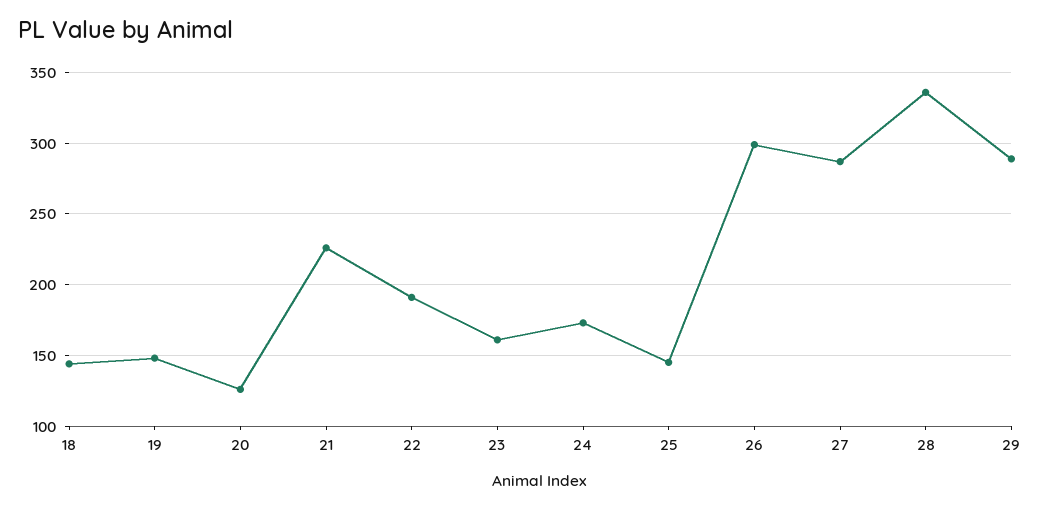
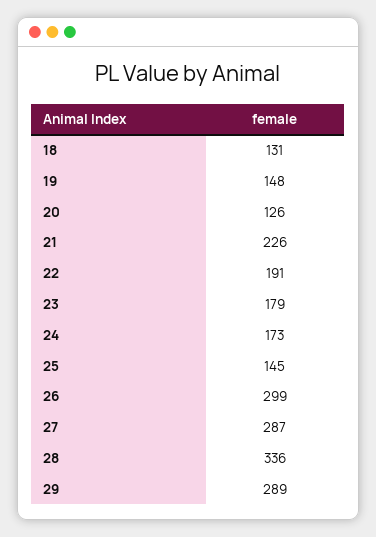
  {
-   "18": 145,
+   "18": 131,
    "19": 148,
    "20": 126,
    "21": 226,
    "22": 191,
-   "23": 160,
+   "23": 179,
    "24": 173,
    "25": 145,
    "26": 299,
    "27": 287,
    "28": 336,
    "29": 289
  }

